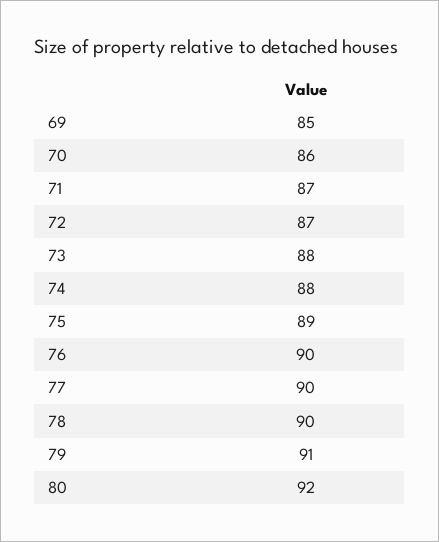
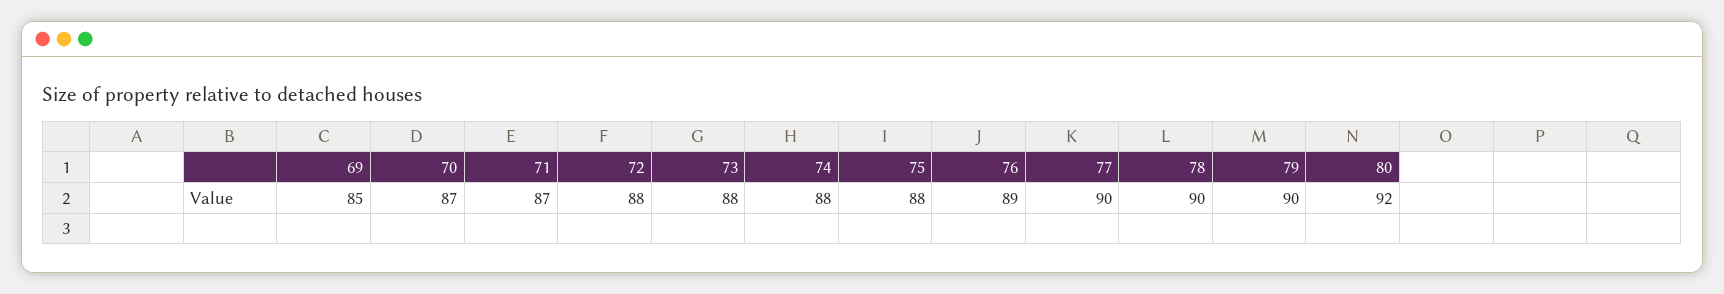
  {
    "69": 85,
-   "70": 86,
+   "70": 87,
    "71": 87,
-   "72": 87,
+   "72": 88,
    "73": 88,
    "74": 88,
-   "75": 89,
+   "75": 88,
-   "76": 90,
+   "76": 89,
    "77": 90,
    "78": 90,
-   "79": 91,
+   "79": 90,
    "80": 92
  }

